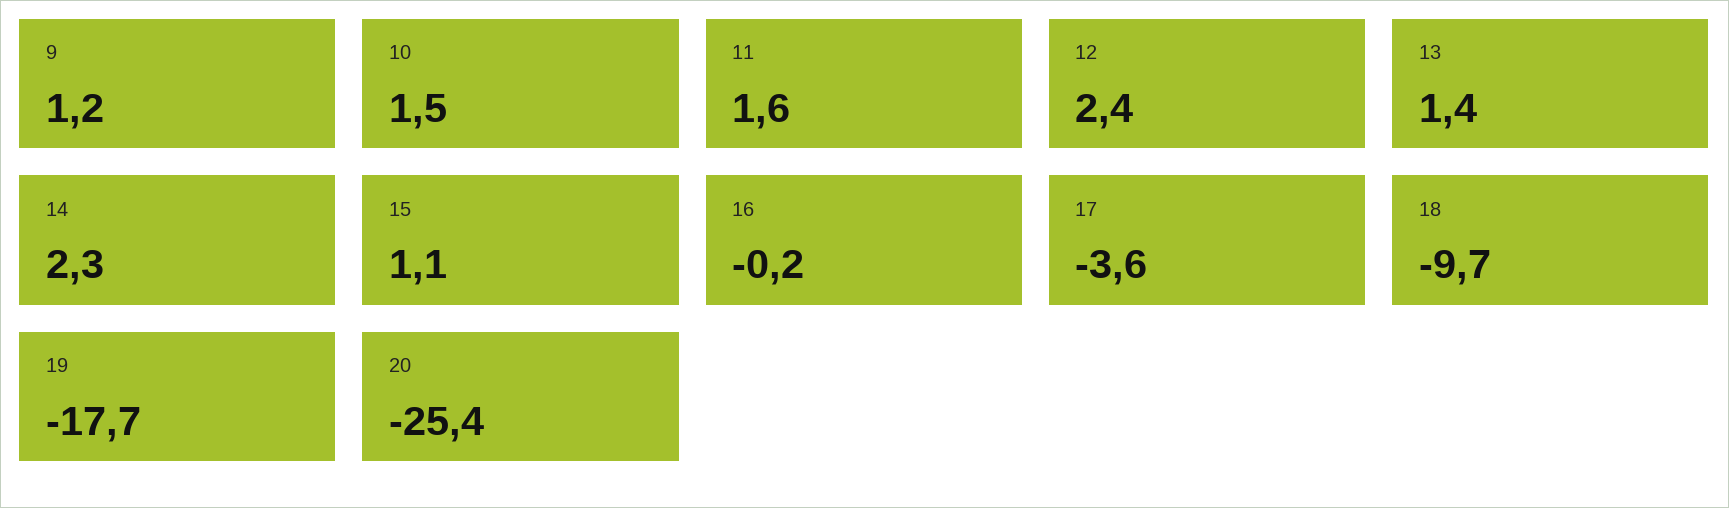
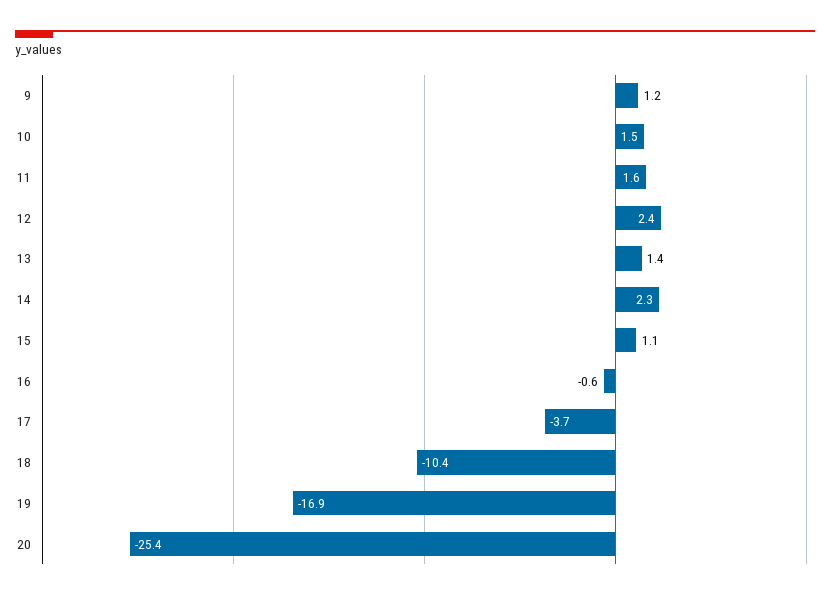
  {
    "9": 1.2,
    "10": 1.5,
    "11": 1.6,
    "12": 2.4,
    "13": 1.4,
    "14": 2.3,
    "15": 1.1,
-   "16": -0.2,
+   "16": -0.6,
-   "17": -3.6,
+   "17": -3.7,
-   "18": -9.7,
+   "18": -10.4,
-   "19": -17.7,
+   "19": -16.9,
    "20": -25.4
  }

